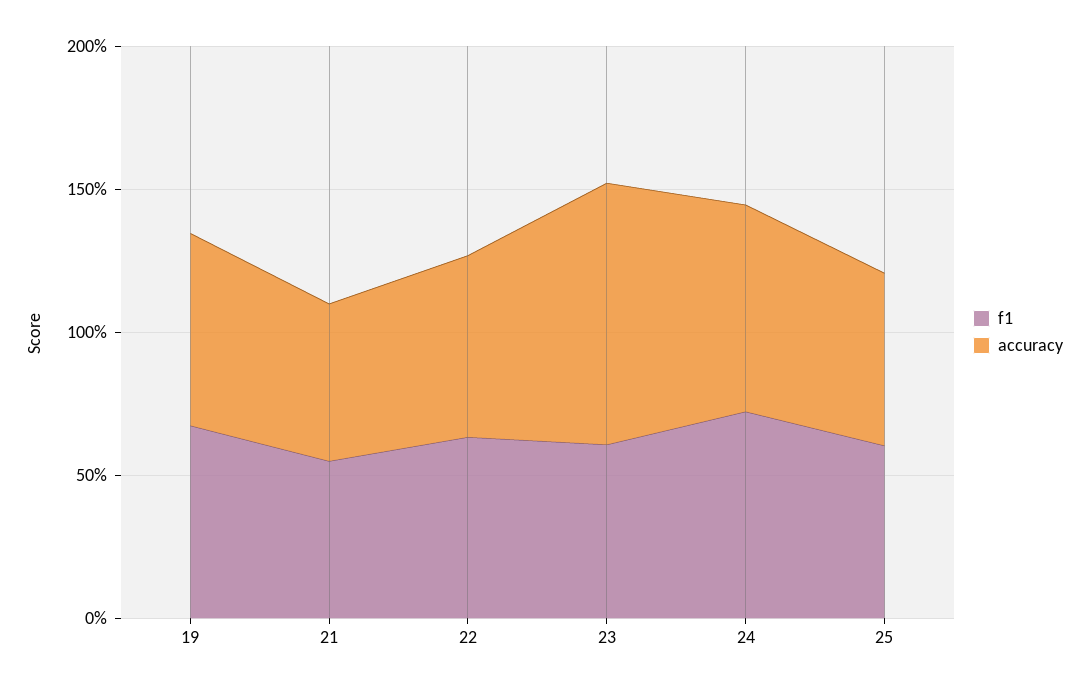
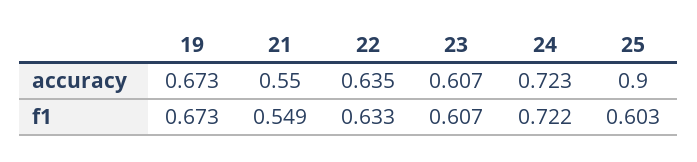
  {
    "f1": {
      "19": 0.673,
      "21": 0.549,
      "22": 0.633,
      "23": 0.607,
      "24": 0.722,
      "25": 0.603
    },
    "accuracy": {
      "19": 0.673,
      "21": 0.55,
      "22": 0.635,
-     "23": 0.9,
+     "23": 0.607,
      "24": 0.723,
-     "25": 0.6
+     "25": 0.9
    }
  }

